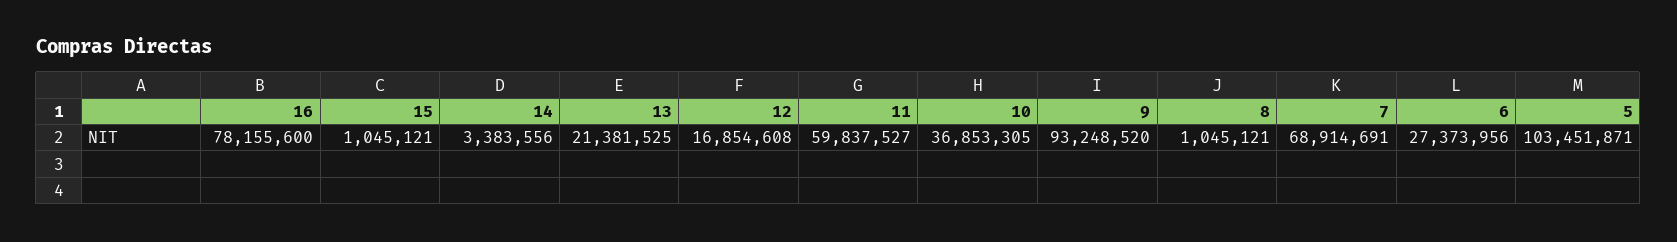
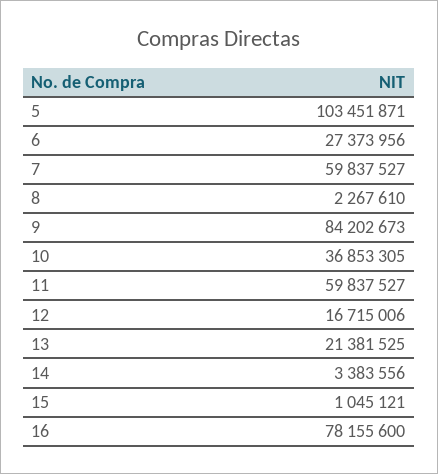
  {
    "16": 78155600,
    "15": 1045121,
    "14": 3383556,
    "13": 21381525,
-   "12": 16854608,
+   "12": 16715006,
    "11": 59837527,
    "10": 36853305,
-   "9": 93248520,
+   "9": 84202673,
-   "8": 1045121,
+   "8": 2267610,
-   "7": 68914691,
+   "7": 59837527,
    "6": 27373956,
    "5": 103451871
  }

